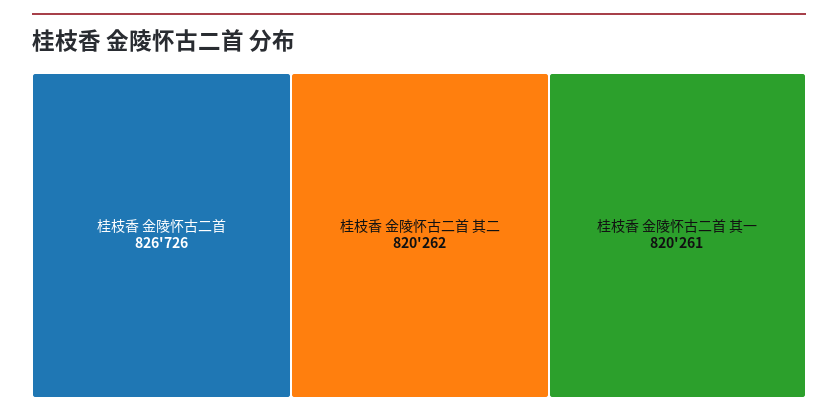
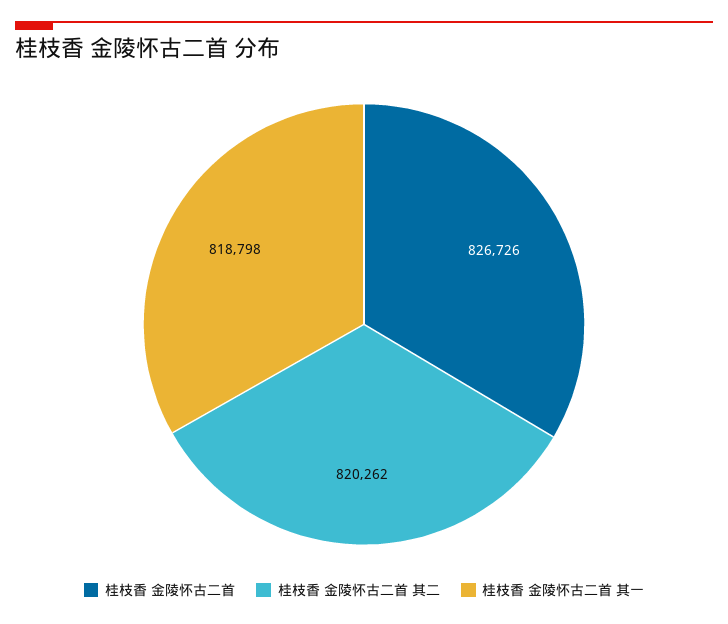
  {
    "桂枝香 金陵怀古二首": 826726,
    "桂枝香 金陵怀古二首 其二": 820262,
-   "桂枝香 金陵怀古二首 其一": 820261
+   "桂枝香 金陵怀古二首 其一": 818798
  }

